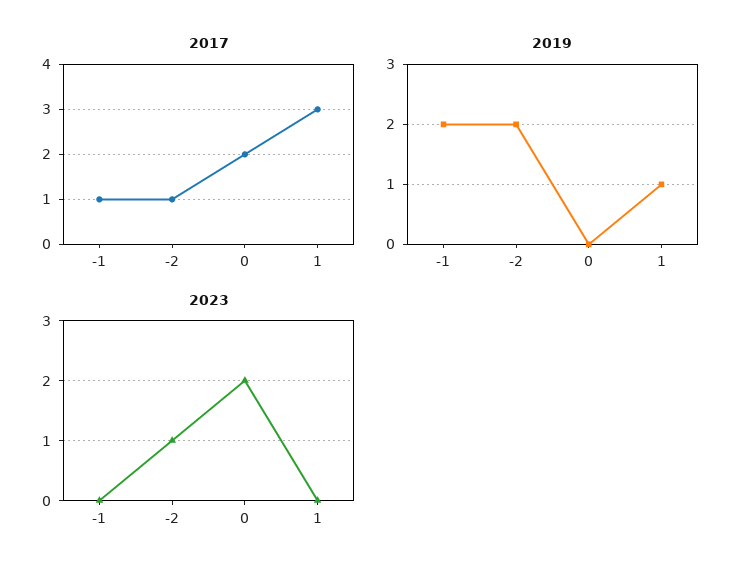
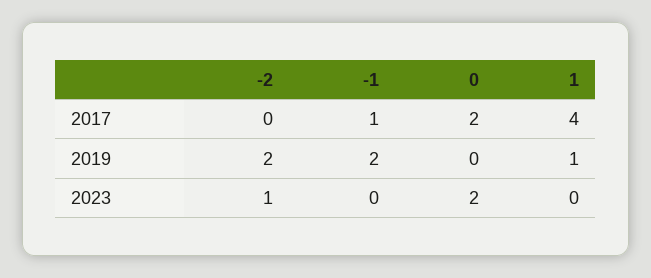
  {
    "2017": {
      "-1": 1,
-     "-2": 1,
+     "-2": 0,
      "0": 2,
-     "1": 3
+     "1": 4
    },
    "2019": {
      "-1": 2,
      "-2": 2,
      "0": 0,
      "1": 1
    },
    "2023": {
      "-1": 0,
      "-2": 1,
      "0": 2,
      "1": 0
    }
  }

